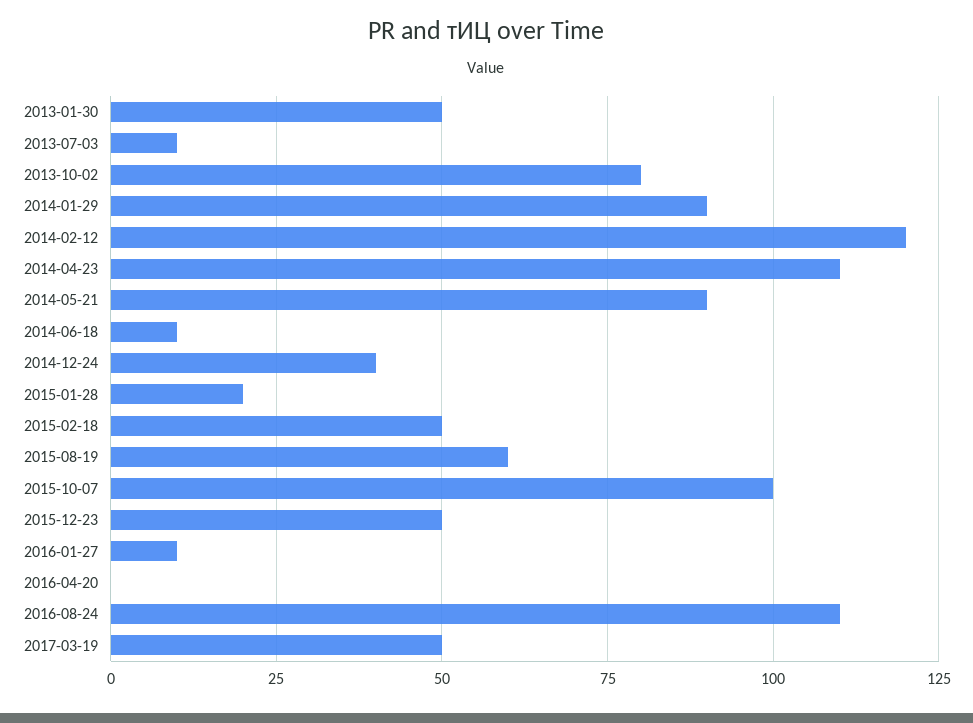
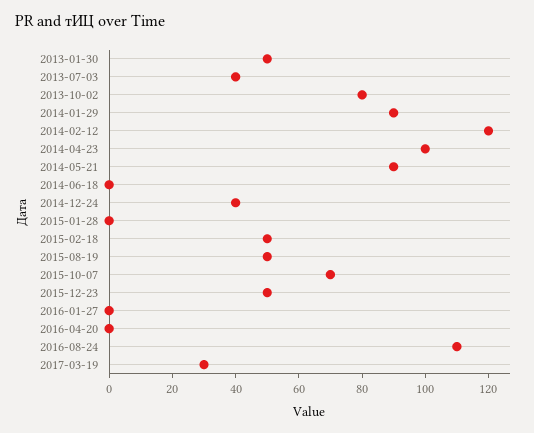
  {
    "2013-01-30": 50,
-   "2013-07-03": 10,
+   "2013-07-03": 40,
    "2013-10-02": 80,
    "2014-01-29": 90,
    "2014-02-12": 120,
-   "2014-04-23": 110,
+   "2014-04-23": 100,
    "2014-05-21": 90,
-   "2014-06-18": 10,
+   "2014-06-18": 0,
    "2014-12-24": 40,
-   "2015-01-28": 20,
+   "2015-01-28": 0,
    "2015-02-18": 50,
-   "2015-08-19": 60,
+   "2015-08-19": 50,
-   "2015-10-07": 100,
+   "2015-10-07": 70,
    "2015-12-23": 50,
-   "2016-01-27": 10,
+   "2016-01-27": 0,
    "2016-04-20": 0,
    "2016-08-24": 110,
-   "2017-03-19": 50
+   "2017-03-19": 30
  }

